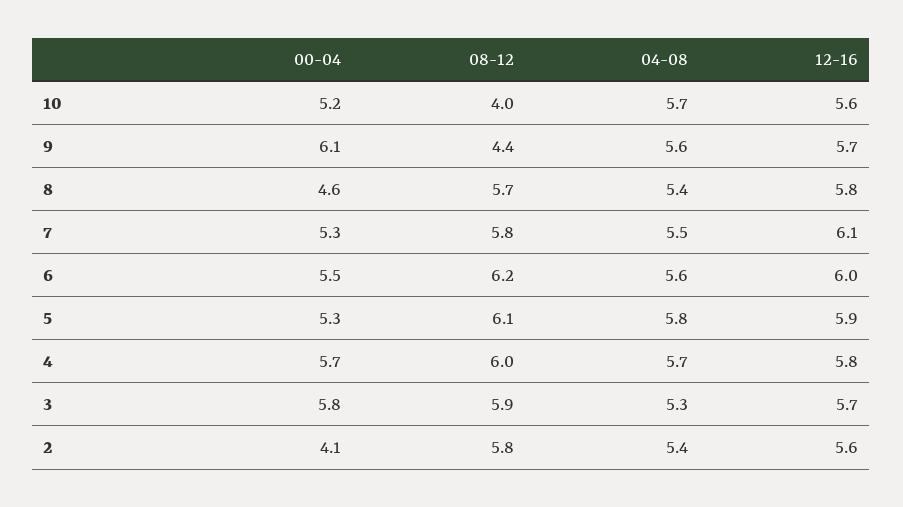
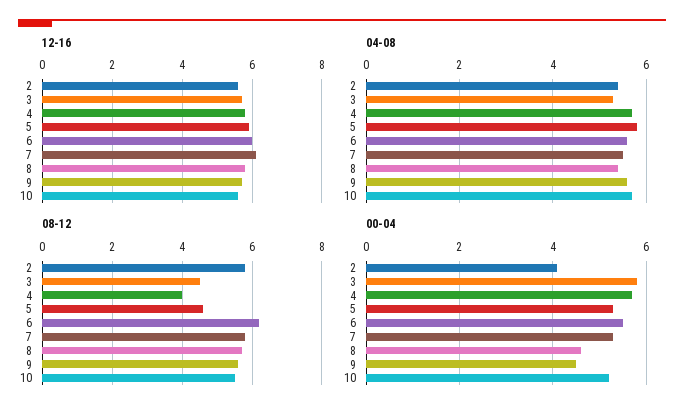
  {
    "00-04": {
      "10": 5.2,
-     "9": 6.1,
+     "9": 4.5,
      "8": 4.6,
      "7": 5.3,
      "6": 5.5,
      "5": 5.3,
      "4": 5.7,
      "3": 5.8,
      "2": 4.1
    },
    "08-12": {
-     "10": 4,
+     "10": 5.5,
-     "9": 4.4,
+     "9": 5.5,
      "8": 5.7,
      "7": 5.8,
      "6": 6.2,
-     "5": 6.1,
+     "5": 4.5,
-     "4": 6,
+     "4": 4,
-     "3": 5.9,
+     "3": 4.5,
      "2": 5.8
    },
    "04-08": {
      "10": 5.7,
      "9": 5.6,
      "8": 5.4,
      "7": 5.5,
      "6": 5.6,
      "5": 5.8,
      "4": 5.7,
      "3": 5.3,
      "2": 5.4
    },
    "12-16": {
      "10": 5.6,
      "9": 5.7,
      "8": 5.8,
      "7": 6.1,
      "6": 6,
      "5": 5.9,
      "4": 5.8,
      "3": 5.7,
      "2": 5.6
    }
  }

